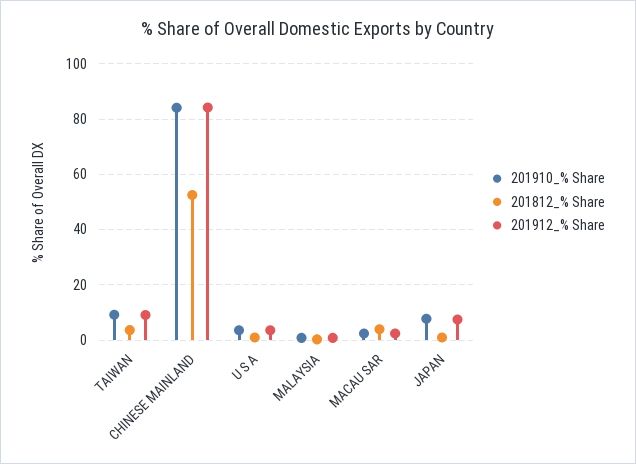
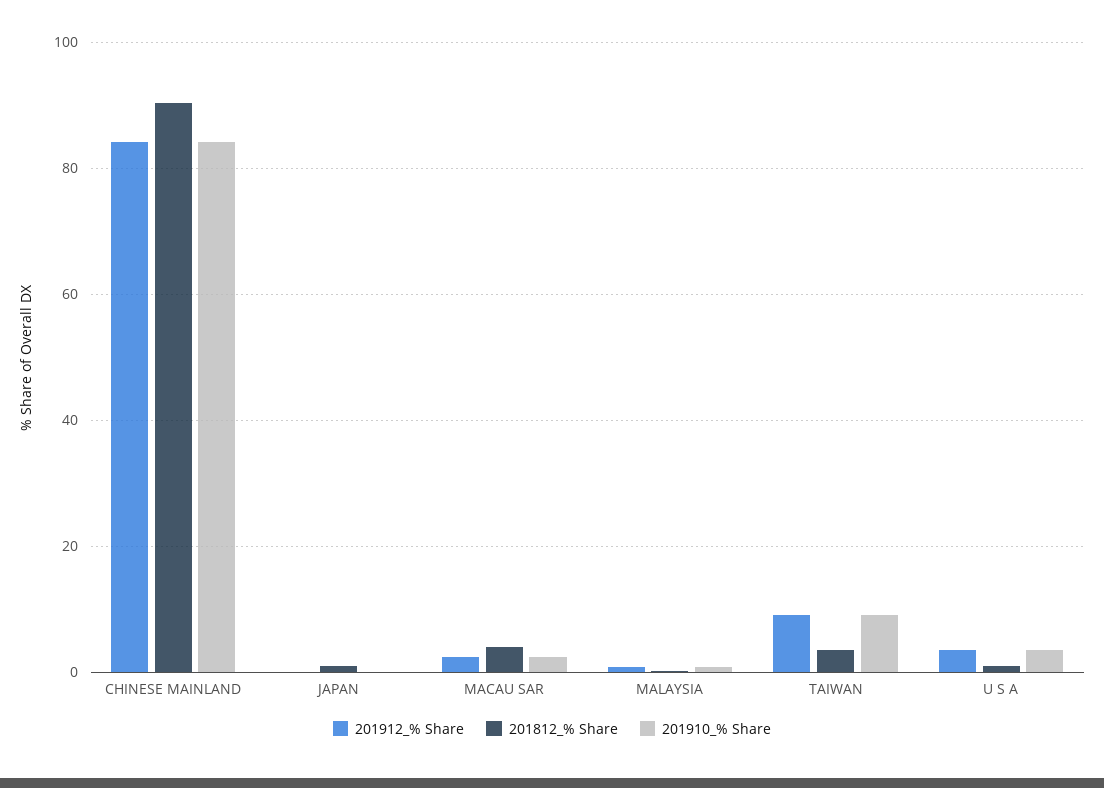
  {
    "201910_% Share": {
      "TAIWAN": 10,
      "CHINESE MAINLAND": 84,
      "U S A": 4,
      "MALAYSIA": 0,
      "MACAU SAR": 2,
-     "JAPAN": 7.5
+     "JAPAN": 0
    },
    "201812_% Share": {
      "TAIWAN": 4,
-     "CHINESE MAINLAND": 52.5,
+     "CHINESE MAINLAND": 90,
      "U S A": 0,
      "MALAYSIA": 0,
      "MACAU SAR": 4,
      "JAPAN": 0
    },
    "201912_% Share": {
      "TAIWAN": 10,
      "CHINESE MAINLAND": 84,
      "U S A": 4,
      "MALAYSIA": 0,
      "MACAU SAR": 2,
-     "JAPAN": 7.5
+     "JAPAN": 0
    }
  }

